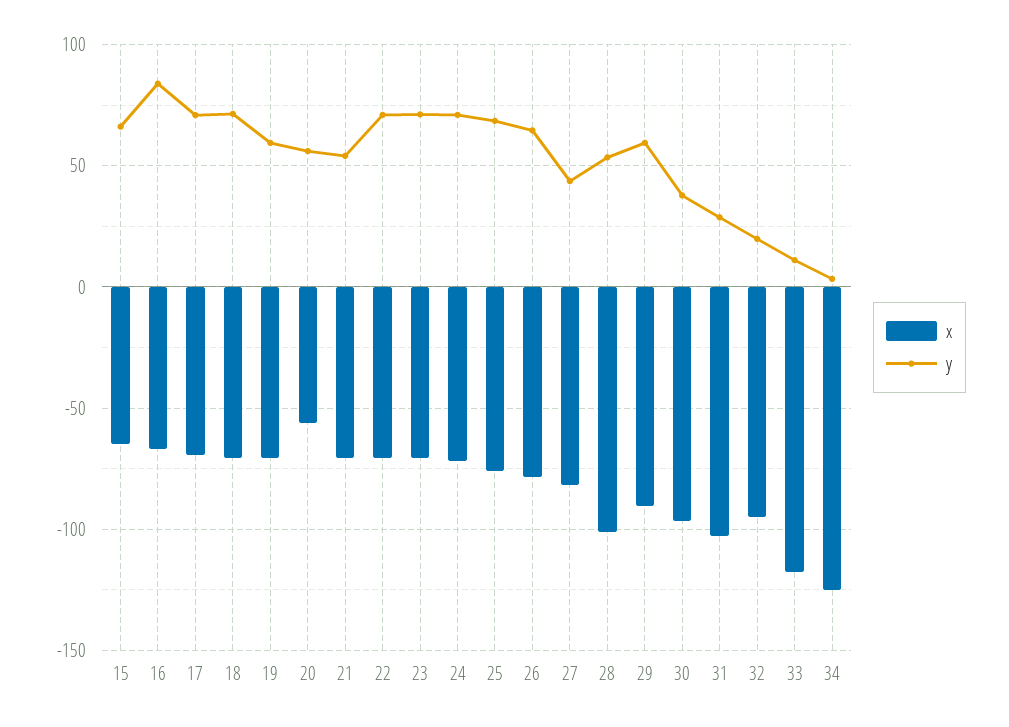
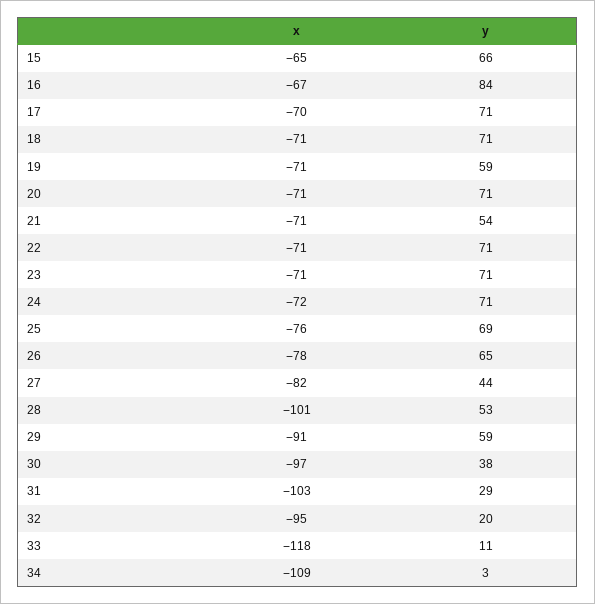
  {
    "x": {
      "15": -65,
      "16": -67,
      "17": -70,
      "18": -71,
      "19": -71,
-     "20": -55,
+     "20": -71,
      "21": -71,
      "22": -71,
      "23": -71,
      "24": -72,
      "25": -76,
      "26": -78,
      "27": -82,
      "28": -101,
      "29": -91,
      "30": -97,
      "31": -103,
      "32": -95,
      "33": -118,
-     "34": -125
+     "34": -109
    },
    "y": {
      "15": 66,
      "16": 84,
      "17": 71,
      "18": 71,
      "19": 59,
-     "20": 55,
+     "20": 71,
      "21": 54,
      "22": 71,
      "23": 71,
      "24": 71,
      "25": 69,
      "26": 65,
      "27": 44,
      "28": 53,
      "29": 59,
      "30": 38,
      "31": 29,
      "32": 20,
      "33": 11,
      "34": 3
    }
  }

